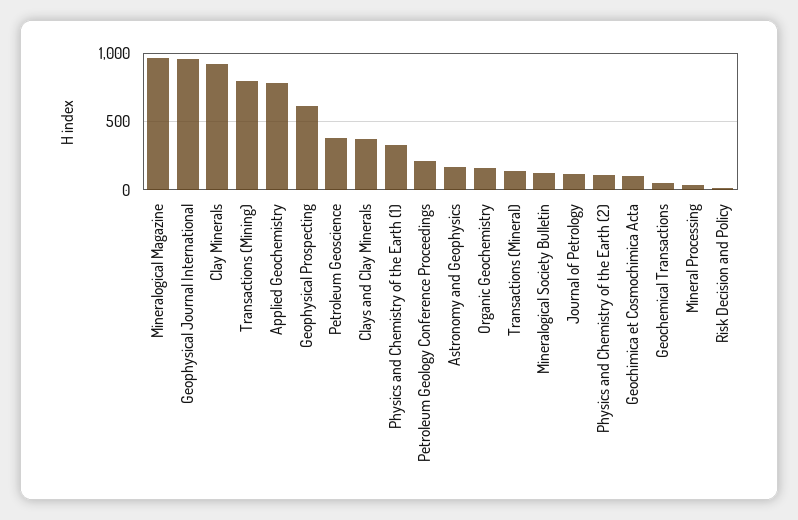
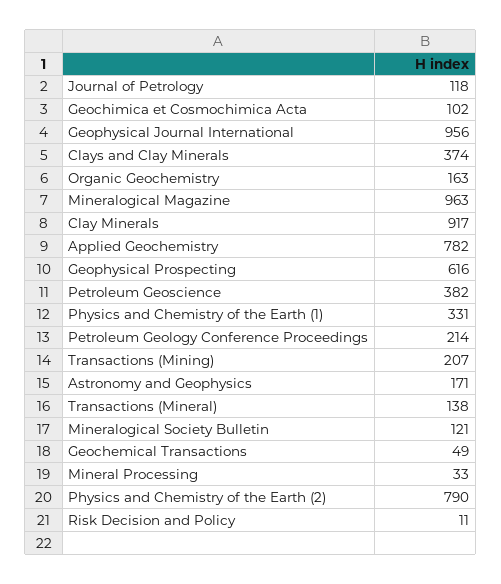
  {
    "Mineralogical Magazine": 963,
    "Geophysical Journal International": 956,
    "Clay Minerals": 917,
-   "Transactions (Mining)": 800,
+   "Transactions (Mining)": 207,
    "Applied Geochemistry": 782,
    "Geophysical Prospecting": 616,
    "Petroleum Geoscience": 382,
    "Clays and Clay Minerals": 374,
    "Physics and Chemistry of the Earth (1)": 331,
    "Petroleum Geology Conference Proceedings": 214,
    "Astronomy and Geophysics": 171,
    "Organic Geochemistry": 163,
    "Transactions (Mineral)": 138,
    "Mineralogical Society Bulletin": 121,
    "Journal of Petrology": 118,
-   "Physics and Chemistry of the Earth (2)": 100,
+   "Physics and Chemistry of the Earth (2)": 790,
    "Geochimica et Cosmochimica Acta": 102,
    "Geochemical Transactions": 49,
    "Mineral Processing": 33,
    "Risk Decision and Policy": 11
  }

